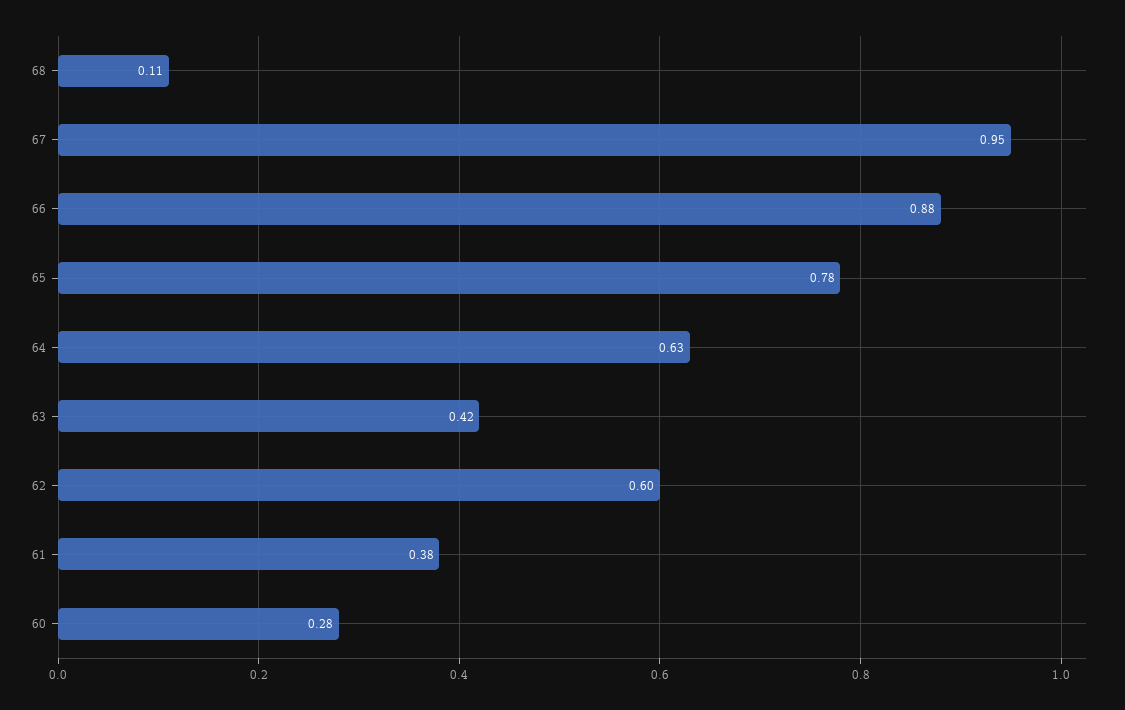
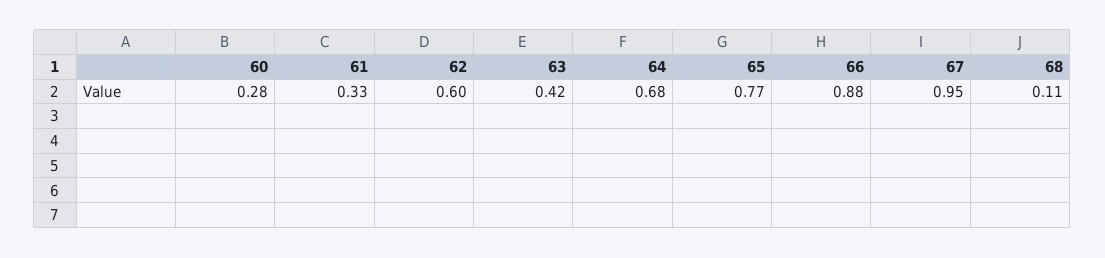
  {
    "68": 0.11,
    "67": 0.95,
    "66": 0.88,
-   "65": 0.78,
+   "65": 0.77,
-   "64": 0.63,
+   "64": 0.68,
    "63": 0.42,
    "62": 0.6,
-   "61": 0.38,
+   "61": 0.33,
    "60": 0.28
  }

